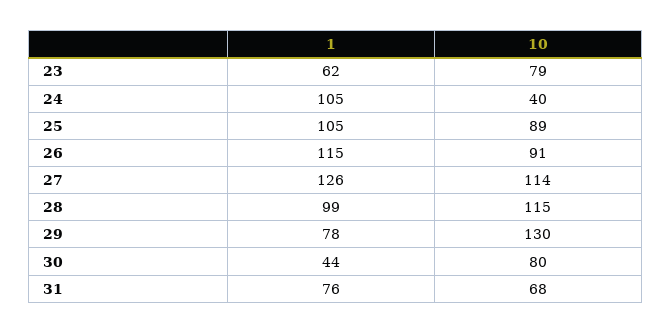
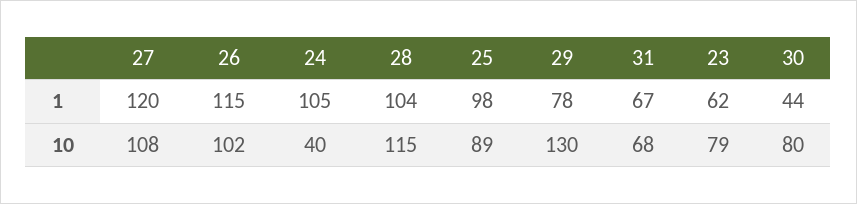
  {
    "1": {
      "23": 62,
      "24": 105,
-     "25": 105,
+     "25": 98,
      "26": 115,
-     "27": 126,
+     "27": 120,
-     "28": 99,
+     "28": 104,
      "29": 78,
      "30": 44,
-     "31": 76
+     "31": 67
    },
    "10": {
      "23": 79,
      "24": 40,
      "25": 89,
-     "26": 91,
+     "26": 102,
-     "27": 114,
+     "27": 108,
      "28": 115,
      "29": 130,
      "30": 80,
      "31": 68
    }
  }

